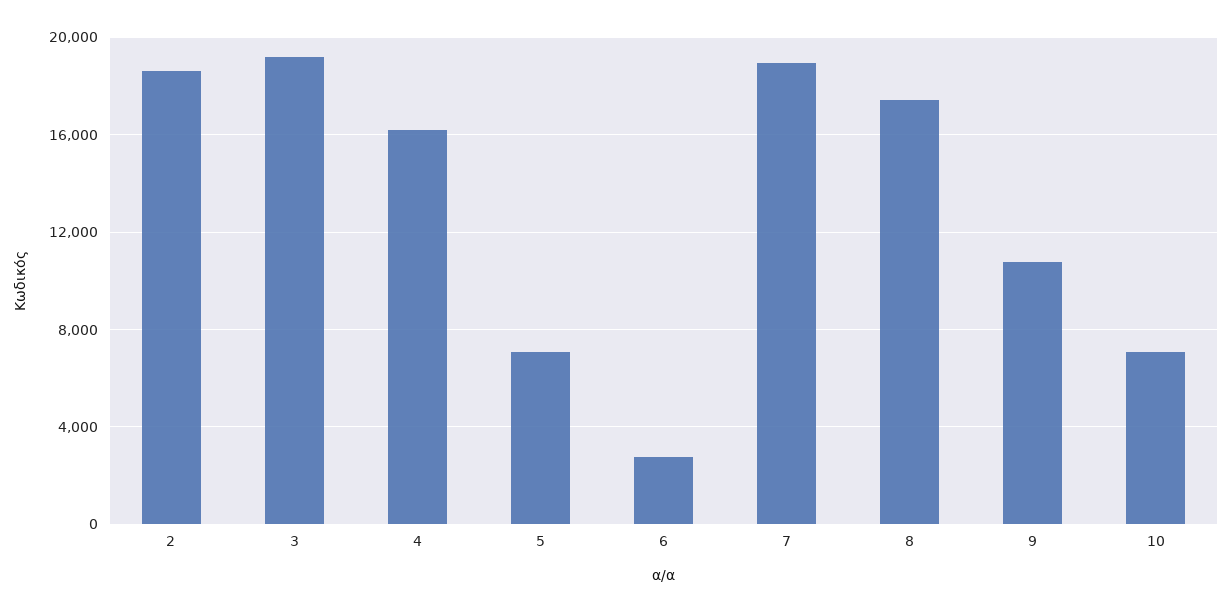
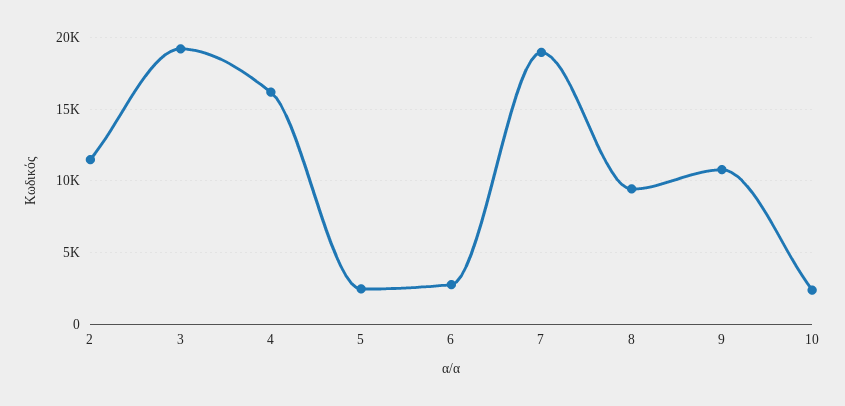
  {
-   "2": 18500,
+   "2": 11500,
    "3": 19000,
    "4": 16000,
-   "5": 7000,
+   "5": 2500,
    "6": 3000,
    "7": 19000,
-   "8": 17500,
+   "8": 9500,
    "9": 11000,
-   "10": 7000
+   "10": 2500
  }

